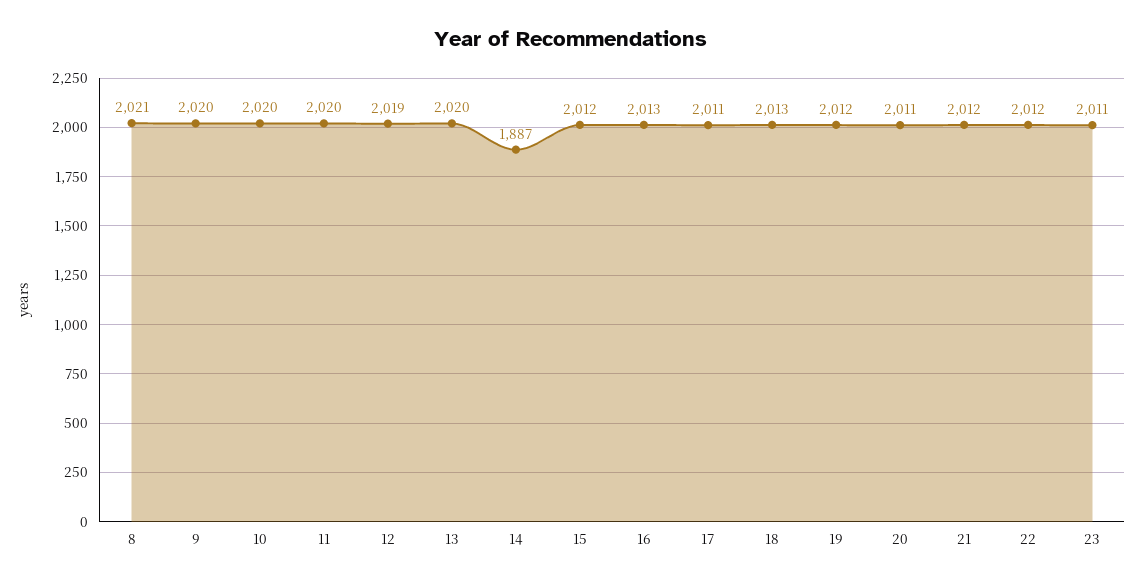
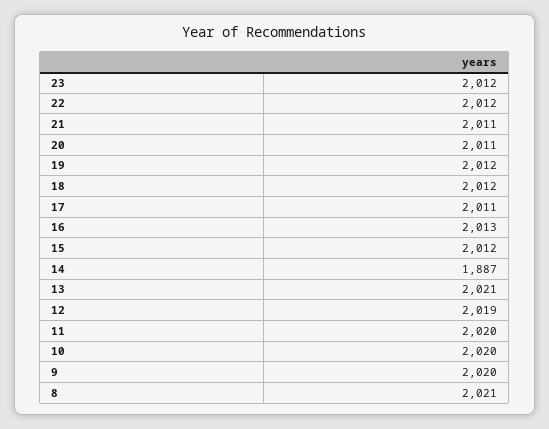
  {
    "8": 2021,
    "9": 2020,
    "10": 2020,
    "11": 2020,
    "12": 2019,
-   "13": 2020,
+   "13": 2021,
    "14": 1887,
    "15": 2012,
    "16": 2013,
    "17": 2011,
-   "18": 2013,
+   "18": 2012,
    "19": 2012,
    "20": 2011,
-   "21": 2012,
+   "21": 2011,
    "22": 2012,
-   "23": 2011
+   "23": 2012
  }

